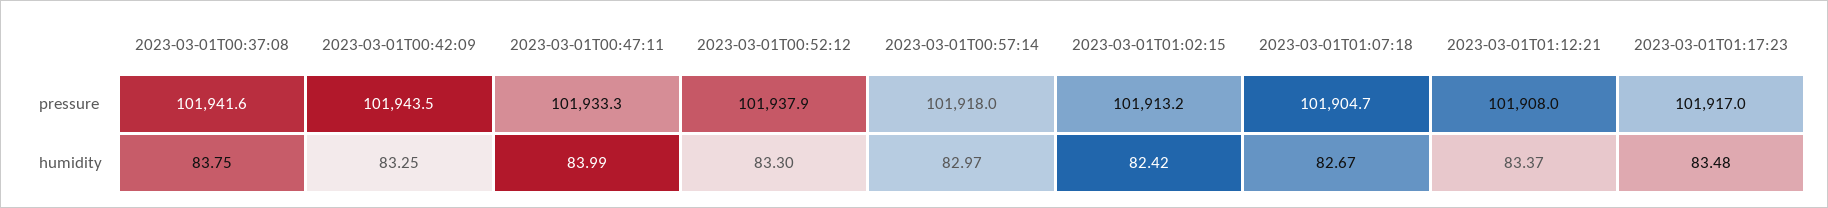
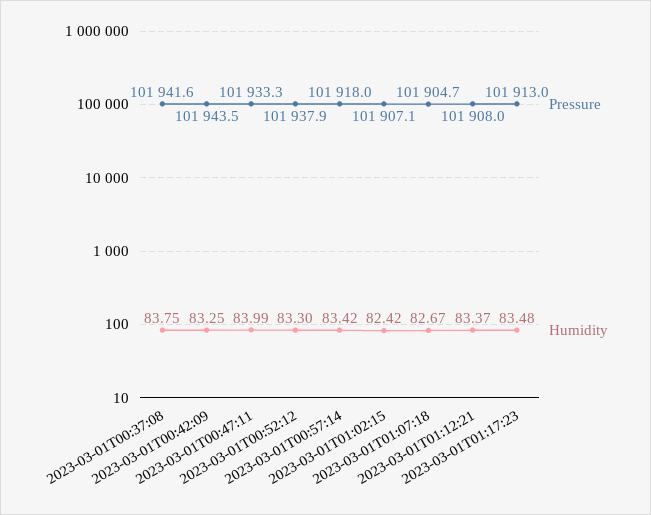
  {
    "pressure": {
      "2023-03-01T00:37:08": 101941.6,
      "2023-03-01T00:42:09": 101943.5,
      "2023-03-01T00:47:11": 101933.3,
      "2023-03-01T00:52:12": 101937.9,
      "2023-03-01T00:57:14": 101918,
-     "2023-03-01T01:02:15": 101913.2,
+     "2023-03-01T01:02:15": 101907.1,
      "2023-03-01T01:07:18": 101904.7,
      "2023-03-01T01:12:21": 101908,
-     "2023-03-01T01:17:23": 101917
+     "2023-03-01T01:17:23": 101913
    },
    "humidity": {
      "2023-03-01T00:37:08": 83.75,
      "2023-03-01T00:42:09": 83.25,
      "2023-03-01T00:47:11": 83.99,
      "2023-03-01T00:52:12": 83.3,
-     "2023-03-01T00:57:14": 82.97,
+     "2023-03-01T00:57:14": 83.42,
      "2023-03-01T01:02:15": 82.42,
      "2023-03-01T01:07:18": 82.67,
      "2023-03-01T01:12:21": 83.37,
      "2023-03-01T01:17:23": 83.48
    }
  }

